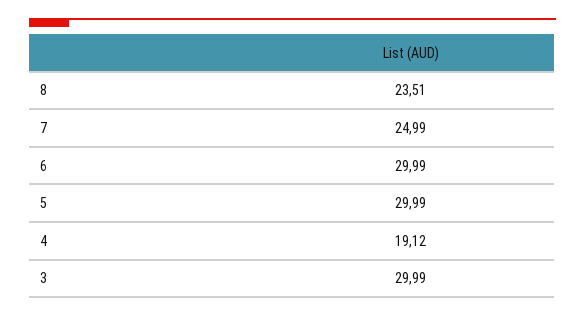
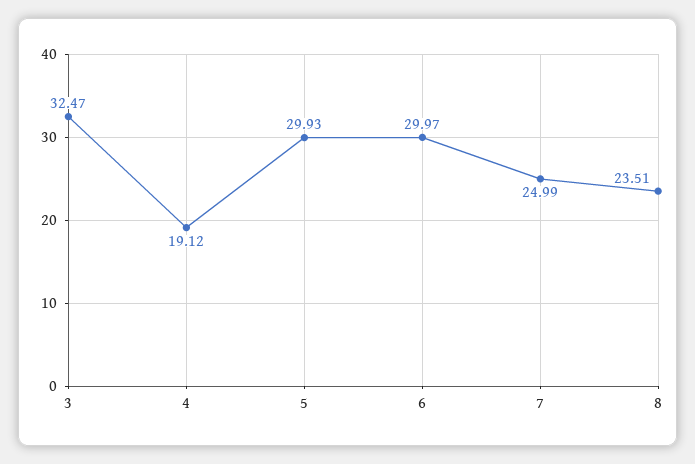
  {
    "8": 23.51,
    "7": 24.99,
-   "6": 29.99,
+   "6": 29.97,
-   "5": 29.99,
+   "5": 29.93,
    "4": 19.12,
-   "3": 29.99
+   "3": 32.47
  }

